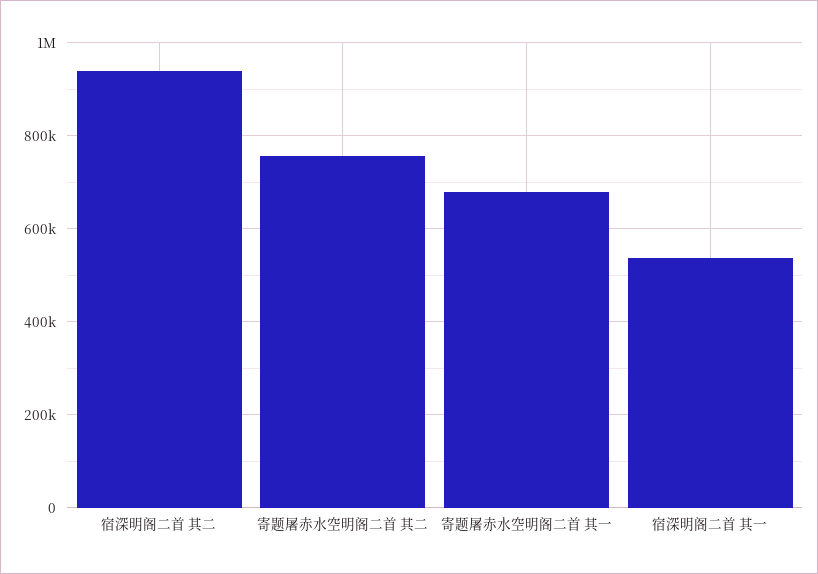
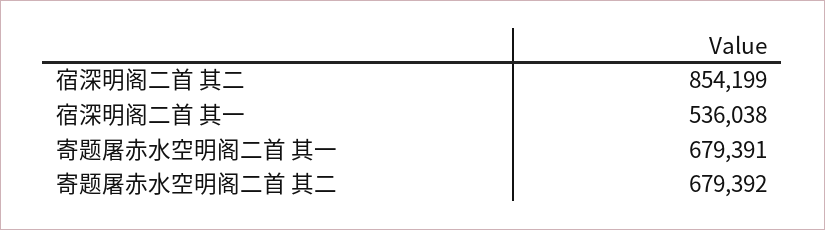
  {
-   "宿深明阁二首 其二": 940000,
+   "宿深明阁二首 其二": 854199,
-   "寄题屠赤水空明阁二首 其二": 760000,
+   "寄题屠赤水空明阁二首 其二": 679392,
    "寄题屠赤水空明阁二首 其一": 679391,
    "宿深明阁二首 其一": 536038
  }

